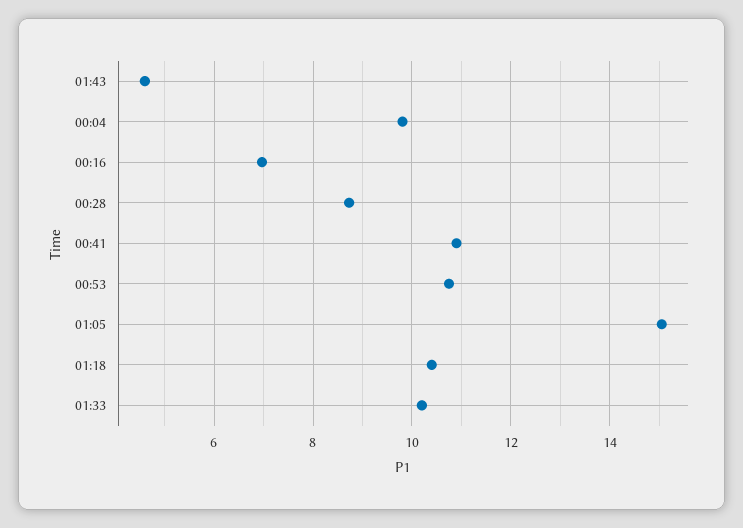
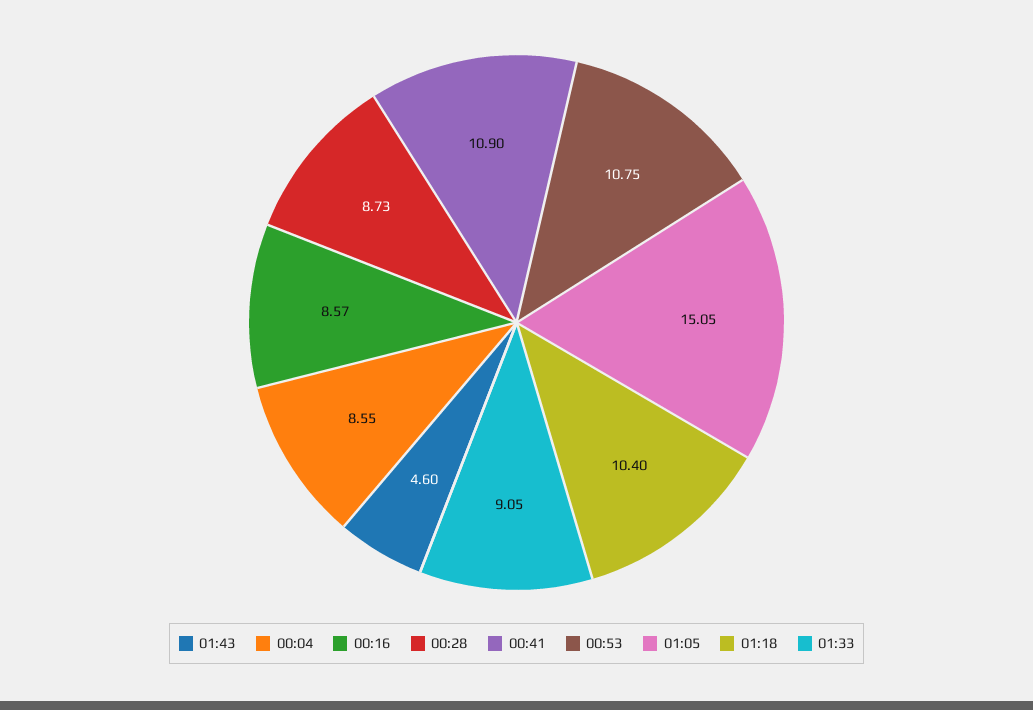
  {
    "01:43": 4.6,
-   "00:04": 9.8,
+   "00:04": 8.55,
-   "00:16": 7,
+   "00:16": 8.57,
    "00:28": 8.73,
    "00:41": 10.9,
    "00:53": 10.75,
    "01:05": 15.05,
    "01:18": 10.4,
-   "01:33": 10.2
+   "01:33": 9.05
  }

